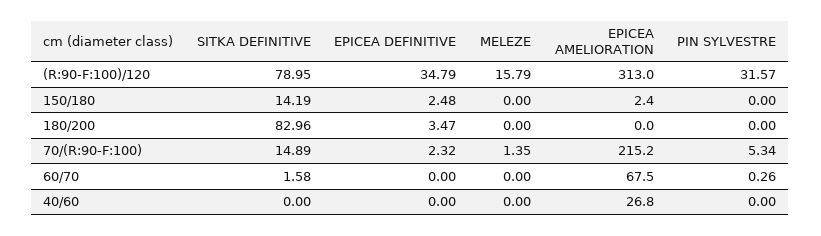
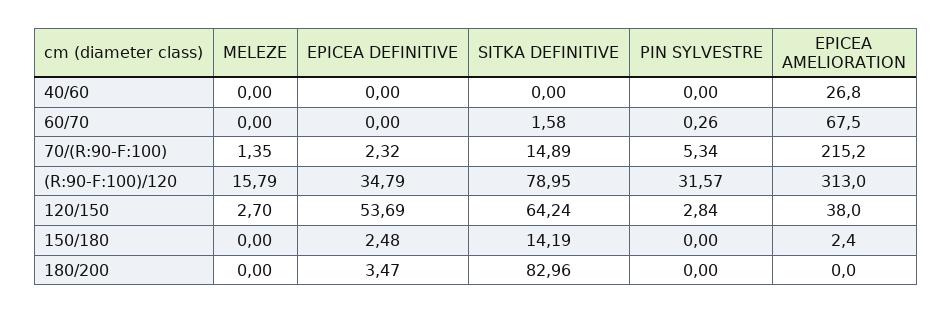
  {
    "SITKA DEFINITIVE": {
      "(R:90-F:100)/120": 78.95,
      "150/180": 14.19,
      "180/200": 82.96,
      "70/(R:90-F:100)": 14.89,
      "60/70": 1.58,
-     "40/60": 0
+     "40/60": 0,
+     "120/150": 64.24
    },
    "EPICEA DEFINITIVE": {
      "(R:90-F:100)/120": 34.79,
      "150/180": 2.48,
      "180/200": 3.47,
      "70/(R:90-F:100)": 2.32,
      "60/70": 0,
-     "40/60": 0
+     "40/60": 0,
+     "120/150": 53.69
    },
    "MELEZE": {
      "(R:90-F:100)/120": 15.79,
      "150/180": 0,
      "180/200": 0,
      "70/(R:90-F:100)": 1.35,
      "60/70": 0,
-     "40/60": 0
+     "40/60": 0,
+     "120/150": 2.7
    },
    "EPICEA AMELIORATION": {
      "(R:90-F:100)/120": 313,
      "150/180": 2.4,
      "180/200": 0,
      "70/(R:90-F:100)": 215.2,
      "60/70": 67.5,
-     "40/60": 26.8
+     "40/60": 26.8,
+     "120/150": 38
    },
    "PIN SYLVESTRE": {
      "(R:90-F:100)/120": 31.57,
      "150/180": 0,
      "180/200": 0,
      "70/(R:90-F:100)": 5.34,
      "60/70": 0.26,
-     "40/60": 0
+     "40/60": 0,
+     "120/150": 2.84
    }
  }

